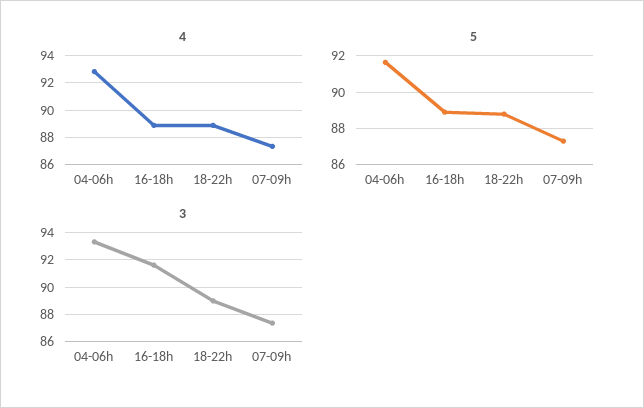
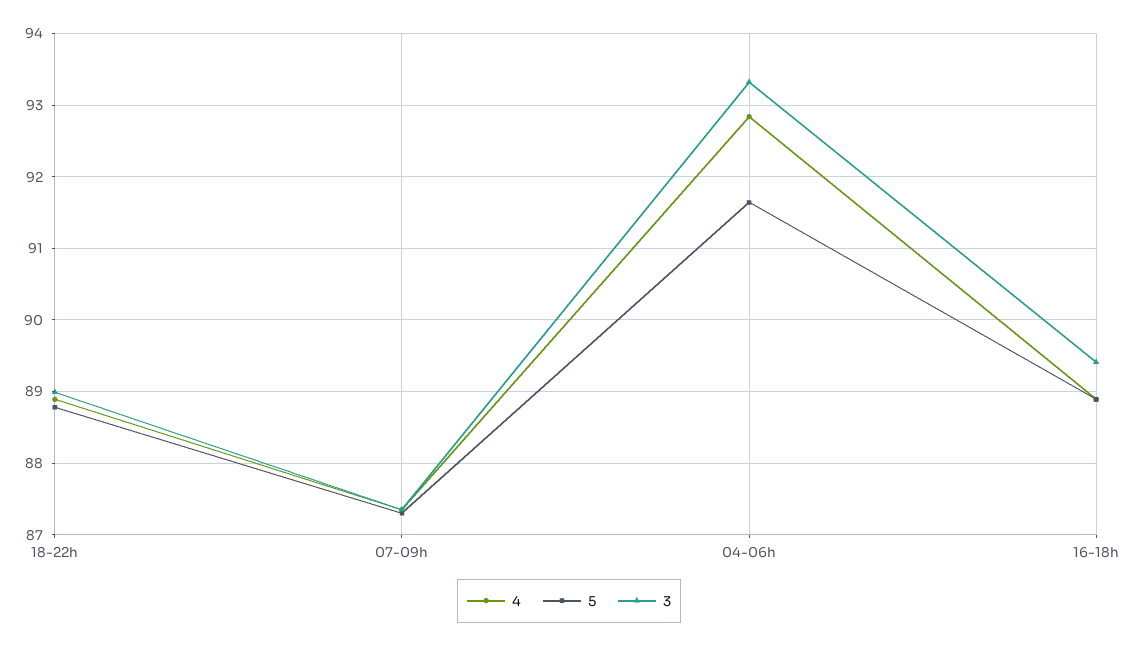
  {
    "4": {
      "04-06h": 92.8,
      "16-18h": 88.9,
      "18-22h": 88.9,
      "07-09h": 87.4
    },
    "5": {
      "04-06h": 91.6,
      "16-18h": 88.9,
      "18-22h": 88.8,
      "07-09h": 87.3
    },
    "3": {
      "04-06h": 93.3,
-     "16-18h": 91.5,
+     "16-18h": 89.4,
      "18-22h": 89,
      "07-09h": 87.4
    }
  }

